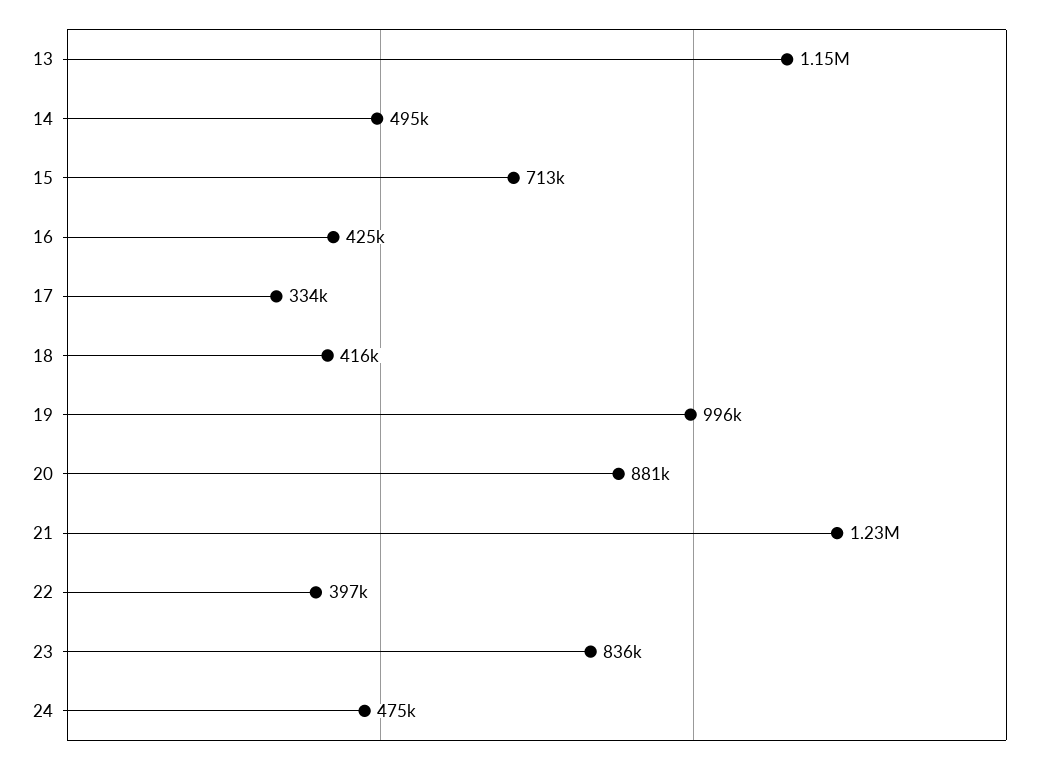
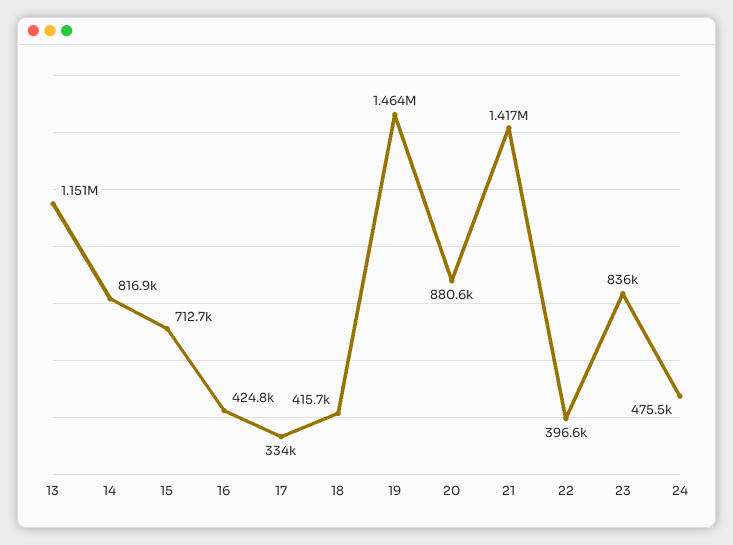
  {
    "13": 1151000,
-   "14": 495000,
+   "14": 816900,
    "15": 712700,
    "16": 424800,
    "17": 334000,
    "18": 415700,
-   "19": 996000,
+   "19": 1464000,
    "20": 880600,
-   "21": 1230000,
+   "21": 1417000,
    "22": 396600,
    "23": 836000,
    "24": 475500
  }

